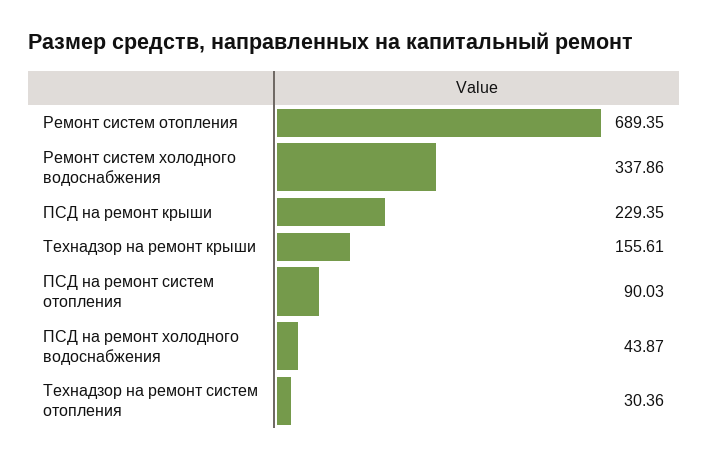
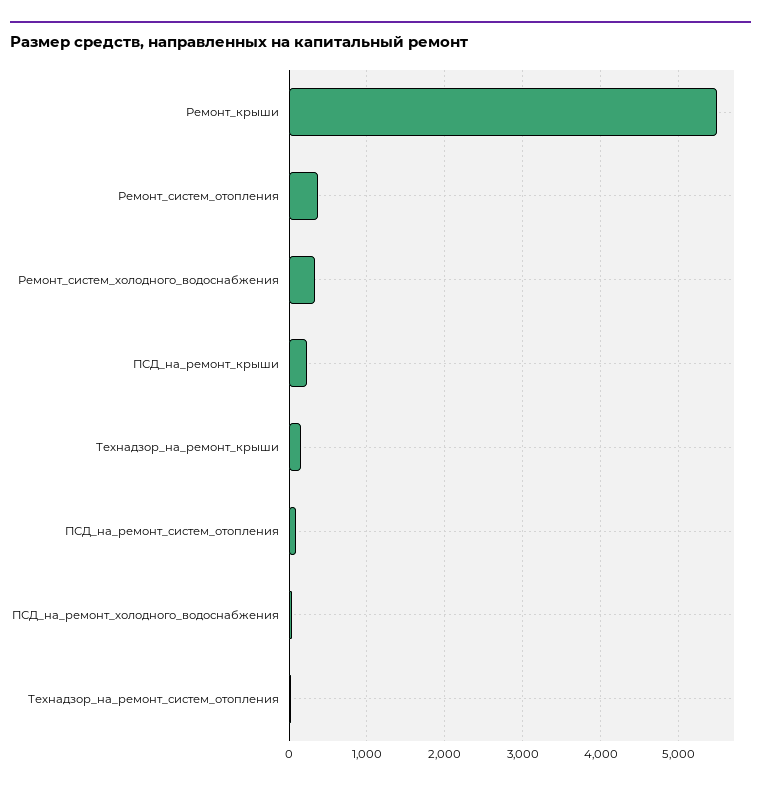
  {
-   "Ремонт систем отопления": 689.35,
+   "Ремонт систем отопления": 400,
    "Ремонт систем холодного водоснабжения": 337.86,
    "ПСД на ремонт крыши": 229.35,
    "Технадзор на ремонт крыши": 155.61,
    "ПСД на ремонт систем отопления": 90.03,
    "ПСД на ремонт холодного водоснабжения": 43.87,
-   "Технадзор на ремонт систем отопления": 30.36
+   "Технадзор на ремонт систем отопления": 30.36,
+   "Ремонт_крыши": 5500
  }

